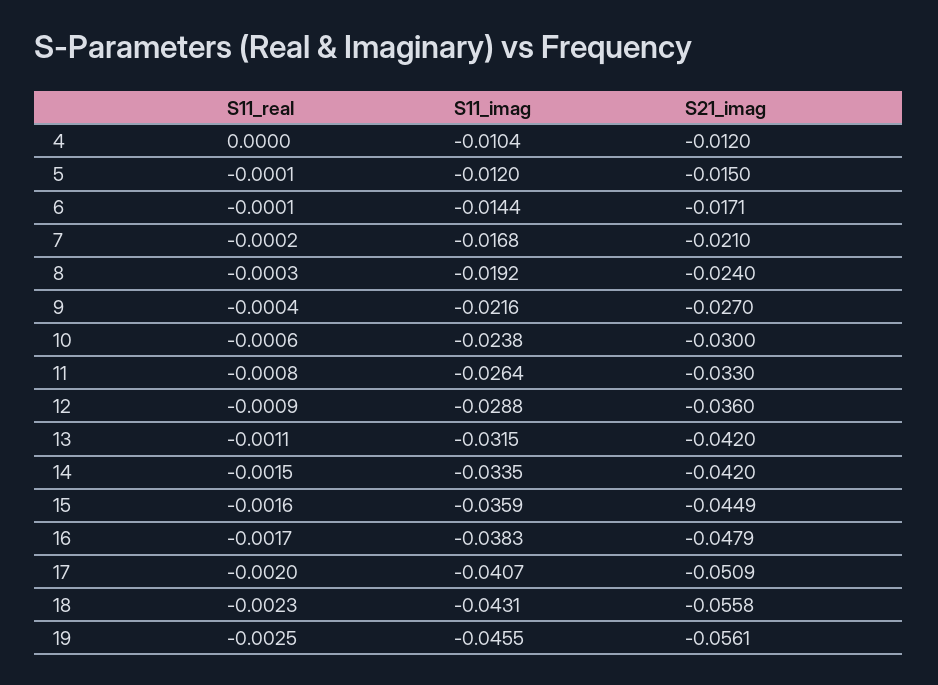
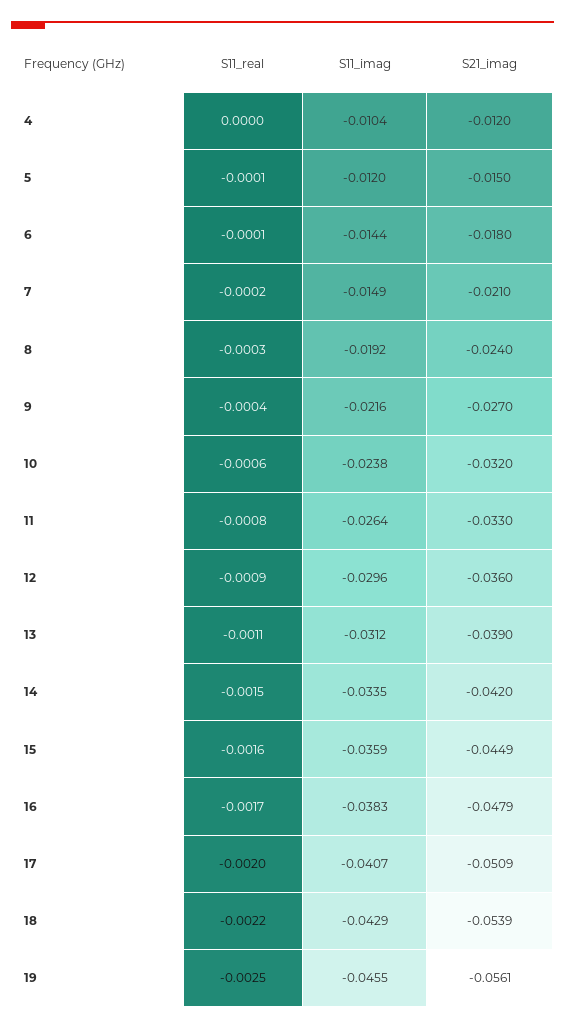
  {
    "S11_real": {
      "4": 0,
      "5": -0.0001,
      "6": -0.0001,
      "7": -0.0002,
      "8": -0.0003,
      "9": -0.0004,
      "10": -0.0006,
      "11": -0.0008,
      "12": -0.0009,
      "13": -0.0011,
      "14": -0.0015,
      "15": -0.0016,
      "16": -0.0017,
      "17": -0.002,
-     "18": -0.0023,
+     "18": -0.0022,
      "19": -0.0025
    },
    "S11_imag": {
      "4": -0.0104,
      "5": -0.012,
      "6": -0.0144,
-     "7": -0.0168,
+     "7": -0.0149,
      "8": -0.0192,
      "9": -0.0216,
      "10": -0.0238,
      "11": -0.0264,
-     "12": -0.0288,
+     "12": -0.0296,
-     "13": -0.0315,
+     "13": -0.0312,
      "14": -0.0335,
      "15": -0.0359,
      "16": -0.0383,
      "17": -0.0407,
-     "18": -0.0431,
+     "18": -0.0429,
      "19": -0.0455
    },
    "S21_imag": {
      "4": -0.012,
      "5": -0.015,
-     "6": -0.0171,
+     "6": -0.018,
      "7": -0.021,
      "8": -0.024,
      "9": -0.027,
-     "10": -0.03,
+     "10": -0.032,
      "11": -0.033,
      "12": -0.036,
-     "13": -0.042,
+     "13": -0.039,
      "14": -0.042,
      "15": -0.0449,
      "16": -0.0479,
      "17": -0.0509,
-     "18": -0.0558,
+     "18": -0.0539,
      "19": -0.0561
    }
  }

